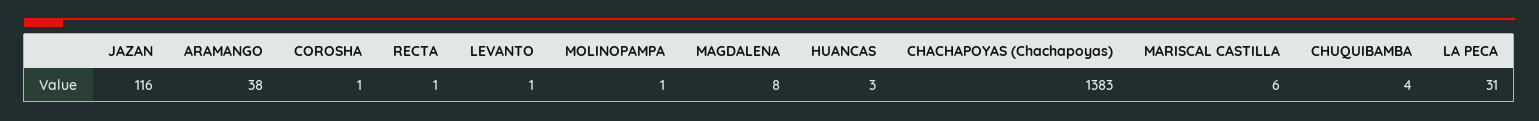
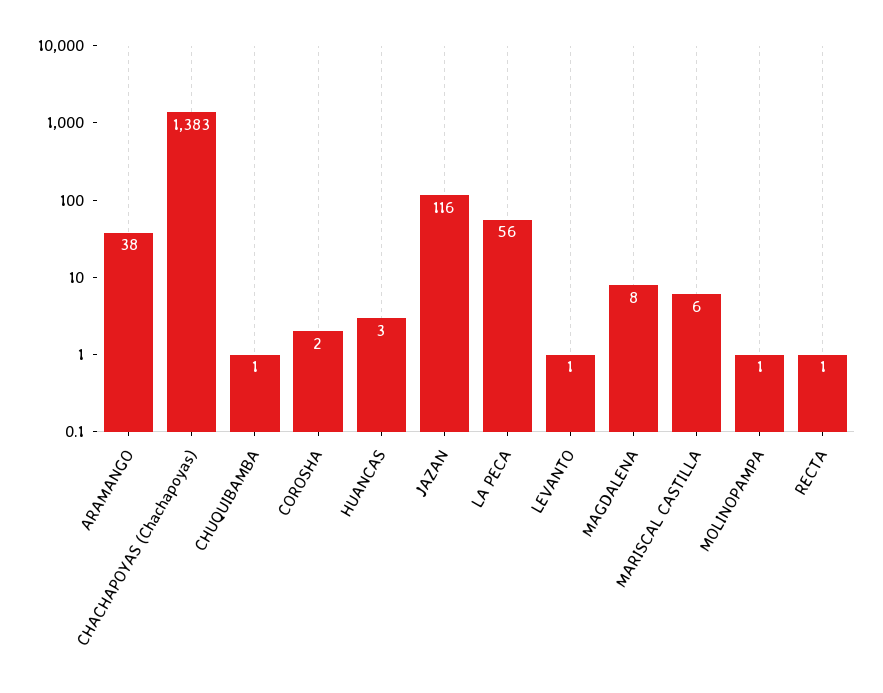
  {
    "JAZAN": 116,
    "ARAMANGO": 38,
-   "COROSHA": 1,
+   "COROSHA": 2,
    "RECTA": 1,
    "LEVANTO": 1,
    "MOLINOPAMPA": 1,
    "MAGDALENA": 8,
    "HUANCAS": 3,
    "CHACHAPOYAS (Chachapoyas)": 1383,
    "MARISCAL CASTILLA": 6,
-   "CHUQUIBAMBA": 4,
+   "CHUQUIBAMBA": 1,
-   "LA PECA": 31
+   "LA PECA": 56
  }

